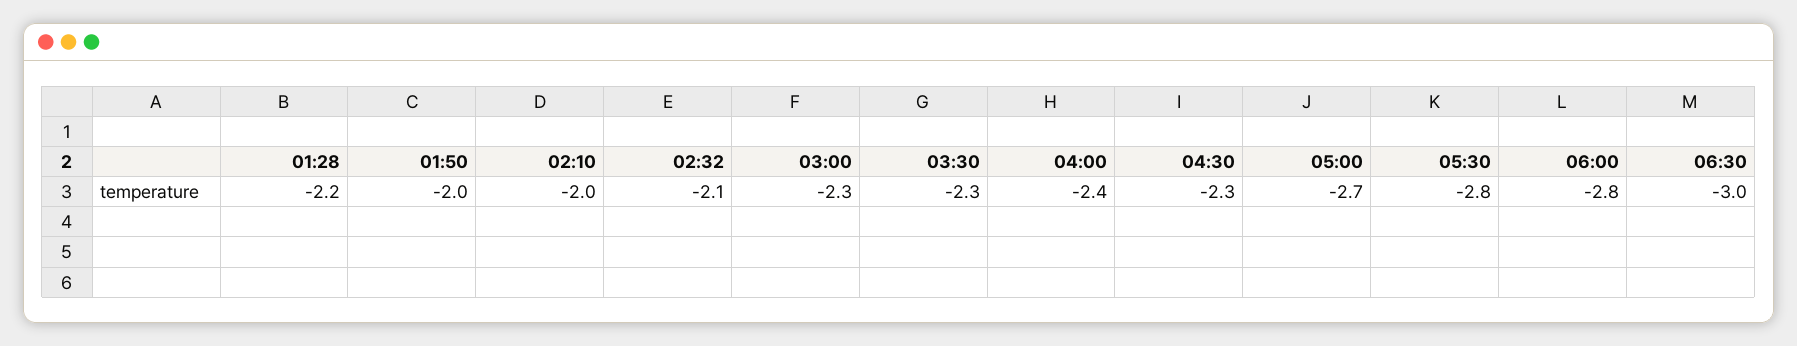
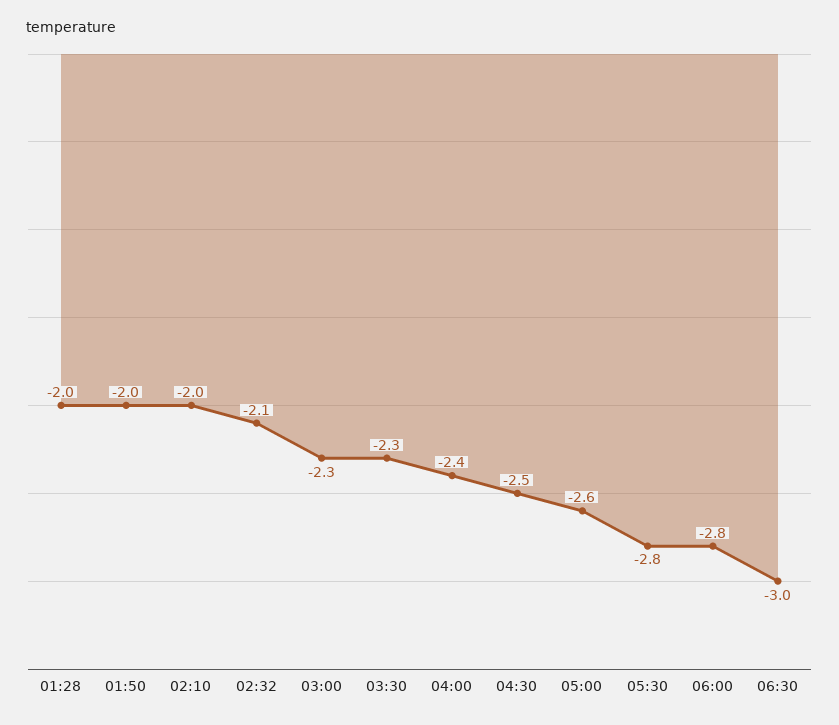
  {
-   "01:28": -2.2,
+   "01:28": -2,
    "01:50": -2,
    "02:10": -2,
    "02:32": -2.1,
    "03:00": -2.3,
    "03:30": -2.3,
    "04:00": -2.4,
-   "04:30": -2.3,
+   "04:30": -2.5,
-   "05:00": -2.7,
+   "05:00": -2.6,
    "05:30": -2.8,
    "06:00": -2.8,
    "06:30": -3
  }

